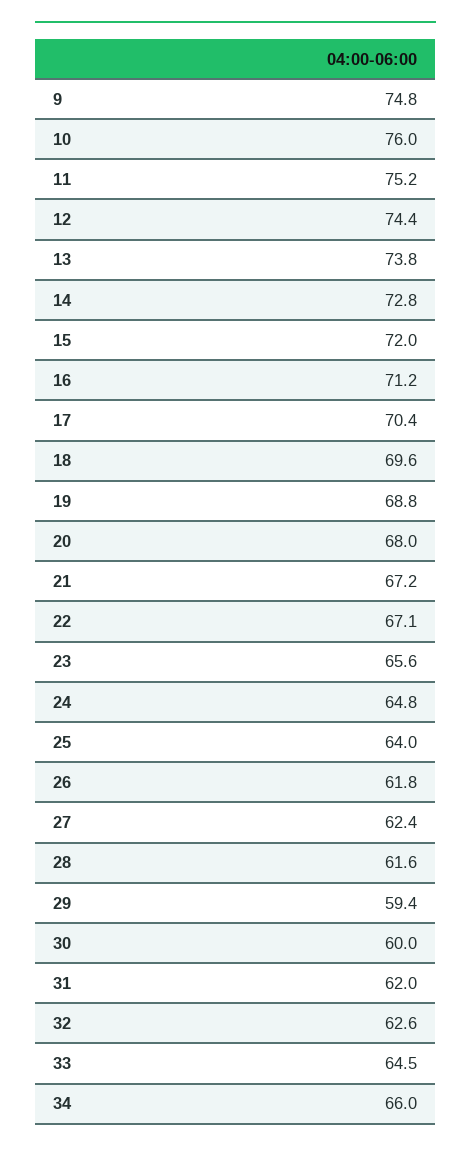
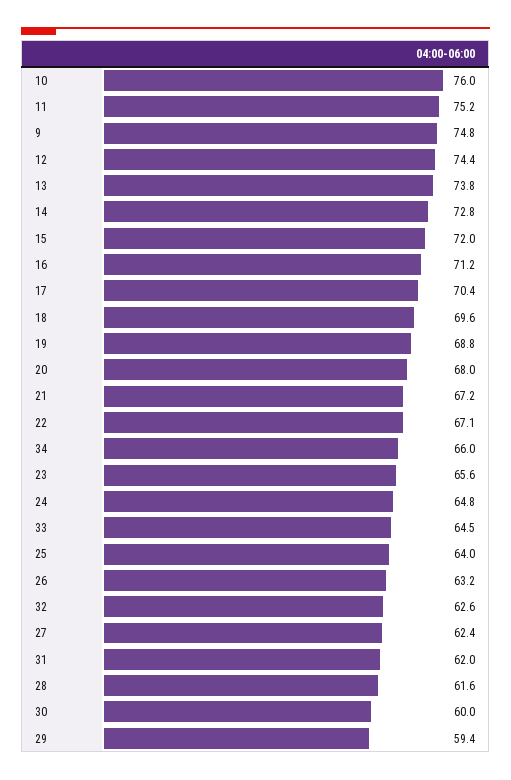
  {
    "9": 74.8,
    "10": 76,
    "11": 75.2,
    "12": 74.4,
    "13": 73.8,
    "14": 72.8,
    "15": 72,
    "16": 71.2,
    "17": 70.4,
    "18": 69.6,
    "19": 68.8,
    "20": 68,
    "21": 67.2,
    "22": 67.1,
    "23": 65.6,
    "24": 64.8,
    "25": 64,
-   "26": 61.8,
+   "26": 63.2,
    "27": 62.4,
    "28": 61.6,
    "29": 59.4,
    "30": 60,
    "31": 62,
    "32": 62.6,
    "33": 64.5,
    "34": 66
  }

